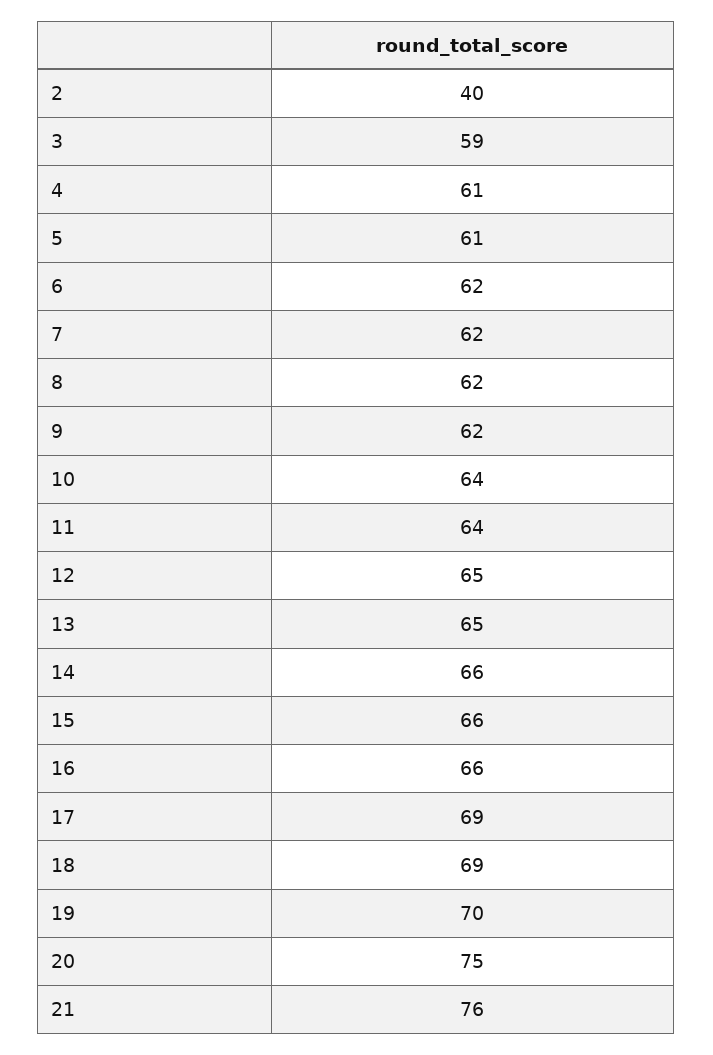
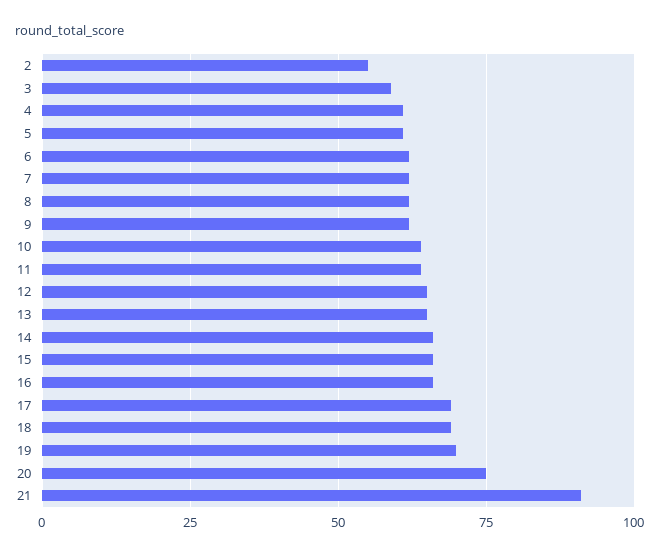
  {
-   "2": 40,
+   "2": 55,
    "3": 59,
    "4": 61,
    "5": 61,
    "6": 62,
    "7": 62,
    "8": 62,
    "9": 62,
    "10": 64,
    "11": 64,
    "12": 65,
    "13": 65,
    "14": 66,
    "15": 66,
    "16": 66,
    "17": 69,
    "18": 69,
    "19": 70,
    "20": 75,
-   "21": 76
+   "21": 90
  }

